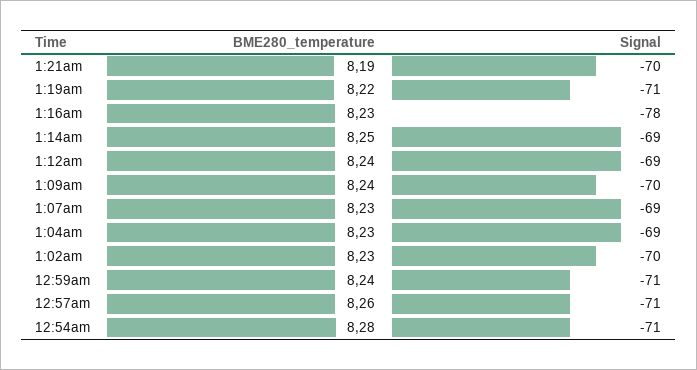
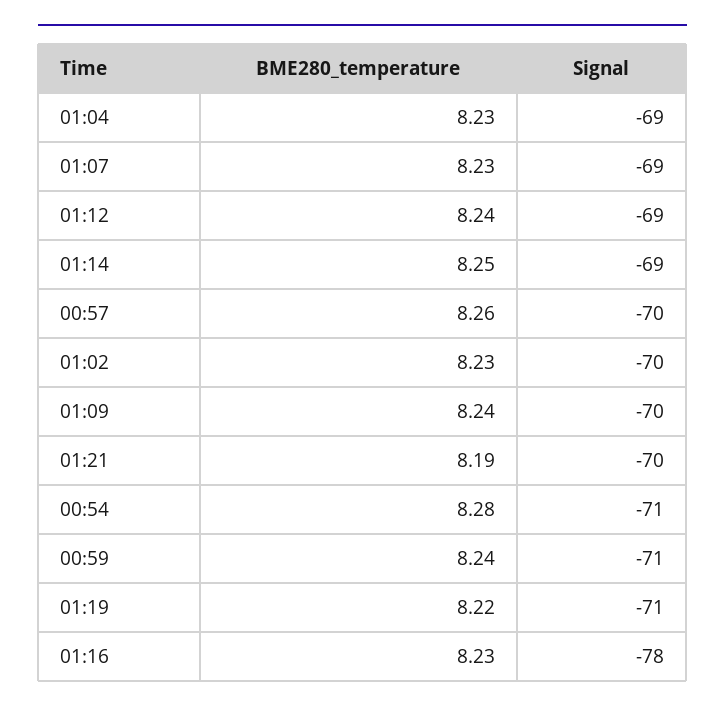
  {
    "BME280_temperature": {
      "1:21am": 8.19,
      "1:19am": 8.22,
      "1:16am": 8.23,
      "1:14am": 8.25,
      "1:12am": 8.24,
      "1:09am": 8.24,
      "1:07am": 8.23,
      "1:04am": 8.23,
      "1:02am": 8.23,
      "12:59am": 8.24,
      "12:57am": 8.26,
      "12:54am": 8.28
    },
    "Signal": {
      "1:21am": -70,
      "1:19am": -71,
      "1:16am": -78,
      "1:14am": -69,
      "1:12am": -69,
      "1:09am": -70,
      "1:07am": -69,
      "1:04am": -69,
      "1:02am": -70,
      "12:59am": -71,
-     "12:57am": -71,
+     "12:57am": -70,
      "12:54am": -71
    }
  }

